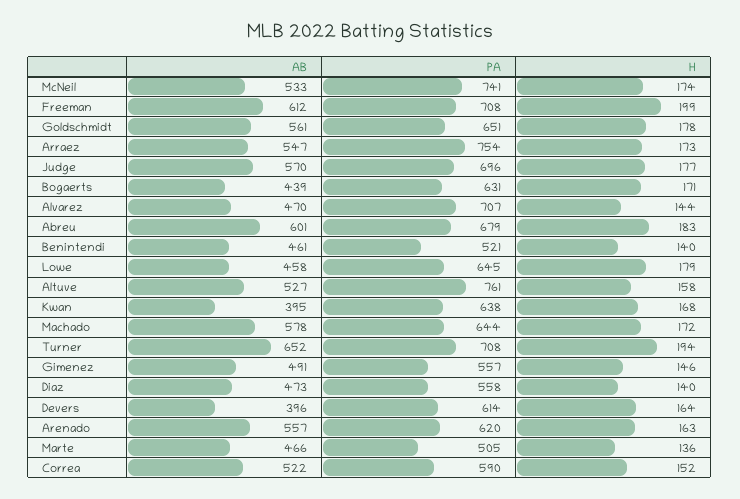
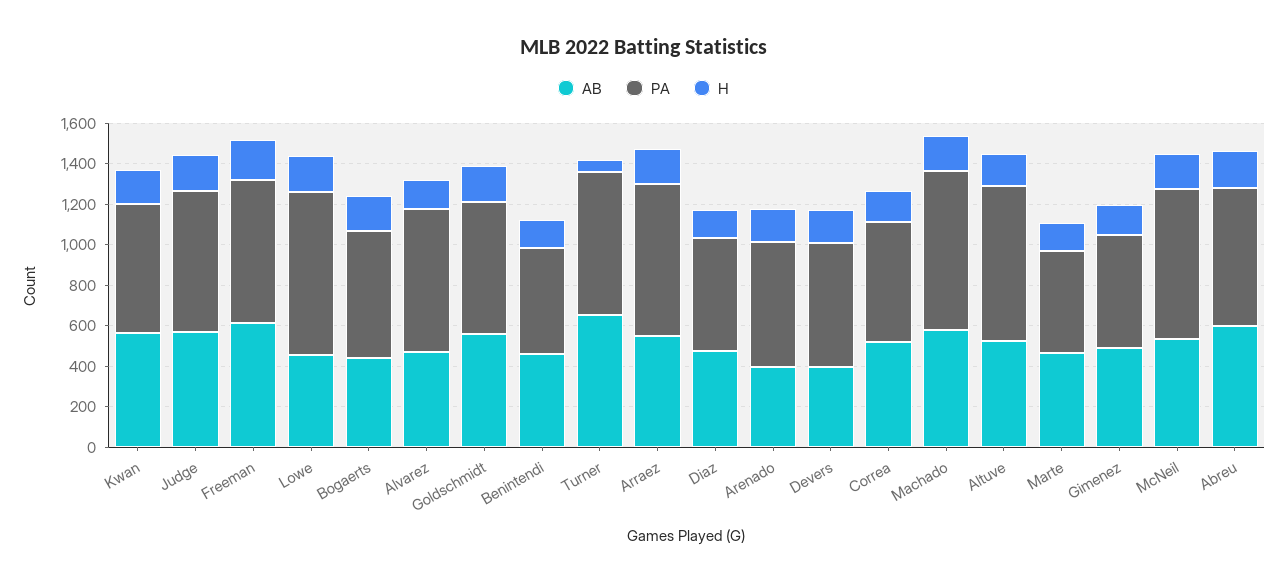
  {
    "AB": {
      "McNeil": 533,
      "Freeman": 612,
      "Goldschmidt": 561,
      "Arraez": 547,
      "Judge": 570,
      "Bogaerts": 439,
      "Alvarez": 470,
      "Abreu": 601,
      "Benintendi": 461,
      "Lowe": 458,
      "Altuve": 527,
-     "Kwan": 395,
+     "Kwan": 550,
      "Machado": 578,
      "Turner": 652,
      "Gimenez": 491,
      "Diaz": 473,
      "Devers": 396,
-     "Arenado": 557,
+     "Arenado": 400,
      "Marte": 466,
      "Correa": 522
    },
    "PA": {
      "McNeil": 741,
      "Freeman": 708,
      "Goldschmidt": 651,
      "Arraez": 754,
      "Judge": 696,
      "Bogaerts": 631,
      "Alvarez": 707,
      "Abreu": 679,
      "Benintendi": 521,
-     "Lowe": 645,
+     "Lowe": 800,
      "Altuve": 761,
      "Kwan": 638,
-     "Machado": 644,
+     "Machado": 800,
      "Turner": 708,
      "Gimenez": 557,
      "Diaz": 558,
      "Devers": 614,
      "Arenado": 620,
      "Marte": 505,
      "Correa": 590
    },
    "H": {
      "McNeil": 174,
      "Freeman": 199,
      "Goldschmidt": 178,
      "Arraez": 173,
      "Judge": 177,
      "Bogaerts": 171,
      "Alvarez": 144,
      "Abreu": 183,
      "Benintendi": 140,
      "Lowe": 179,
      "Altuve": 158,
      "Kwan": 168,
      "Machado": 172,
-     "Turner": 194,
+     "Turner": 50,
      "Gimenez": 146,
      "Diaz": 140,
      "Devers": 164,
      "Arenado": 163,
      "Marte": 136,
      "Correa": 152
    }
  }

